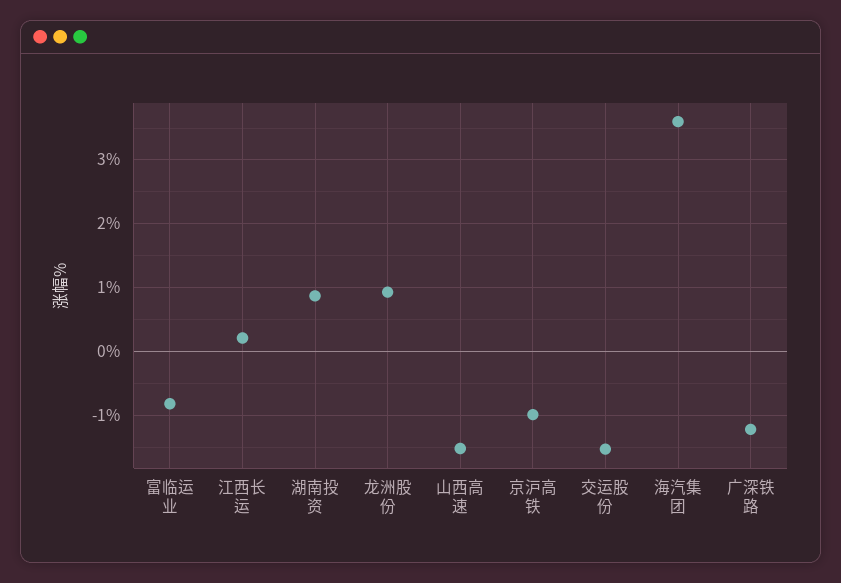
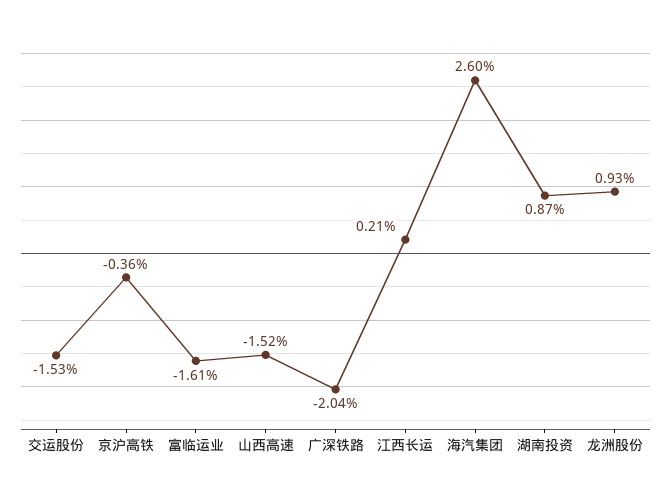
  {
-   "富临运业": -0.8,
+   "富临运业": -1.61,
    "江西长运": 0.21,
    "湖南投资": 0.87,
    "龙洲股份": 0.93,
    "山西高速": -1.52,
-   "京沪高铁": -1,
+   "京沪高铁": -0.36,
    "交运股份": -1.53,
-   "海汽集团": 3.6,
+   "海汽集团": 2.6,
-   "广深铁路": -1.2
+   "广深铁路": -2.04
  }

